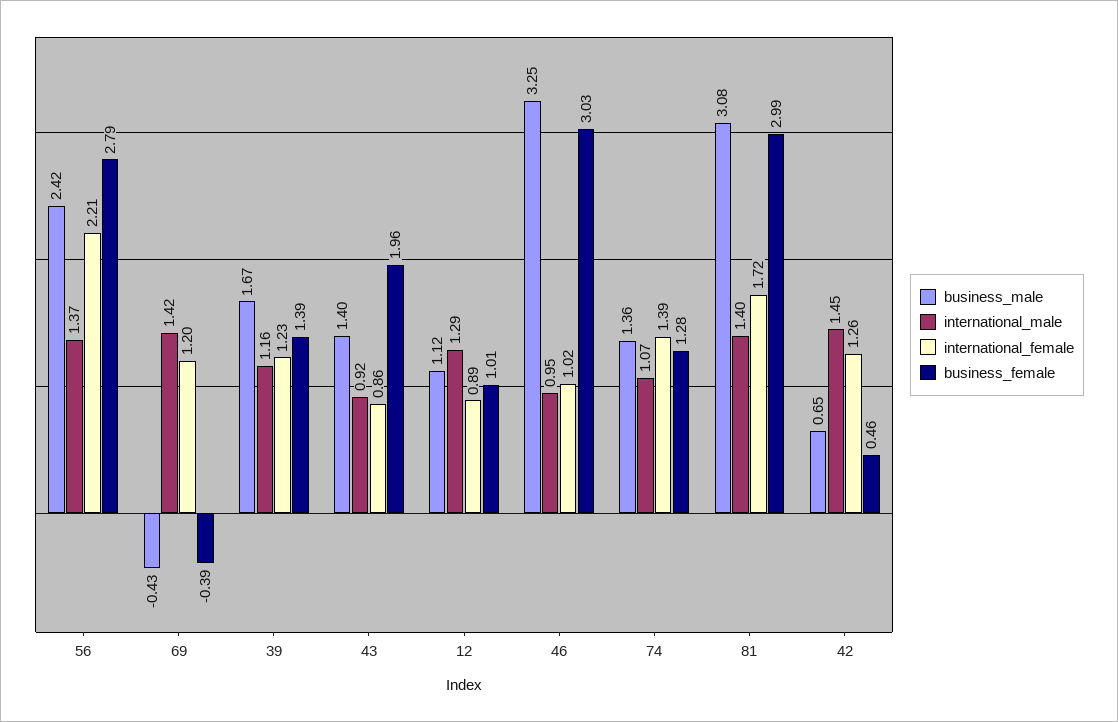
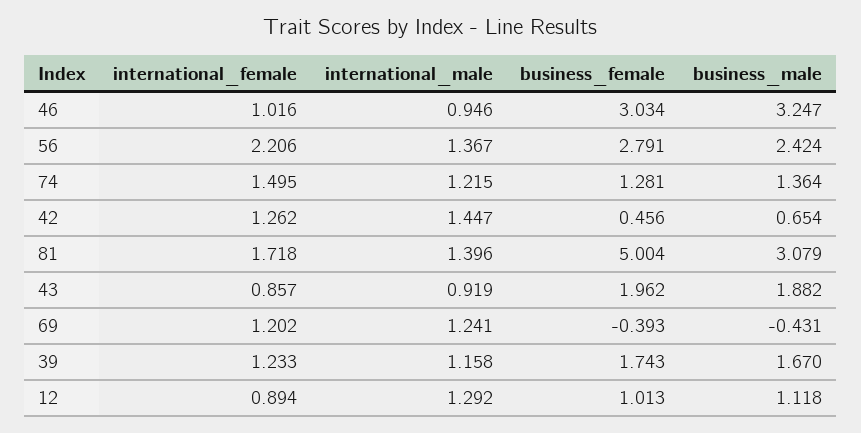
  {
    "business_male": {
      "56": 2.424,
      "69": -0.431,
      "39": 1.67,
-     "43": 1.4,
+     "43": 1.882,
      "12": 1.118,
      "46": 3.247,
      "74": 1.364,
      "81": 3.079,
      "42": 0.654
    },
    "international_male": {
      "56": 1.367,
-     "69": 1.42,
+     "69": 1.241,
      "39": 1.158,
      "43": 0.919,
      "12": 1.292,
      "46": 0.946,
-     "74": 1.07,
+     "74": 1.215,
      "81": 1.396,
      "42": 1.447
    },
    "international_female": {
      "56": 2.206,
      "69": 1.202,
      "39": 1.233,
      "43": 0.857,
      "12": 0.894,
      "46": 1.016,
-     "74": 1.39,
+     "74": 1.495,
      "81": 1.718,
      "42": 1.262
    },
    "business_female": {
      "56": 2.791,
      "69": -0.393,
-     "39": 1.39,
+     "39": 1.743,
      "43": 1.962,
      "12": 1.013,
      "46": 3.034,
      "74": 1.281,
-     "81": 2.99,
+     "81": 5.004,
      "42": 0.456
    }
  }

